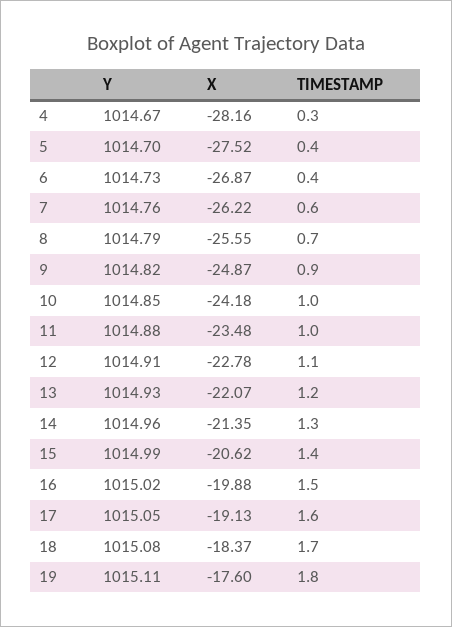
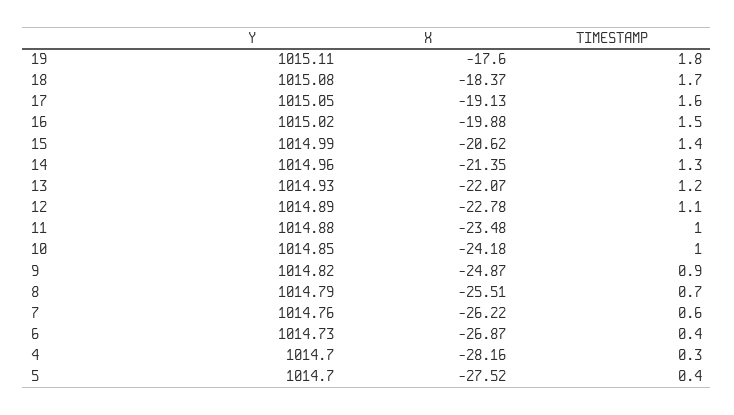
  {
    "Y": {
-     "4": 1014.67,
+     "4": 1014.7,
      "5": 1014.7,
      "6": 1014.73,
      "7": 1014.76,
      "8": 1014.79,
      "9": 1014.82,
      "10": 1014.85,
      "11": 1014.88,
-     "12": 1014.91,
+     "12": 1014.89,
      "13": 1014.93,
      "14": 1014.96,
      "15": 1014.99,
      "16": 1015.02,
      "17": 1015.05,
      "18": 1015.08,
      "19": 1015.11
    },
    "X": {
      "4": -28.16,
      "5": -27.52,
      "6": -26.87,
      "7": -26.22,
-     "8": -25.55,
+     "8": -25.51,
      "9": -24.87,
      "10": -24.18,
      "11": -23.48,
      "12": -22.78,
      "13": -22.07,
      "14": -21.35,
      "15": -20.62,
      "16": -19.88,
      "17": -19.13,
      "18": -18.37,
      "19": -17.6
    },
    "TIMESTAMP": {
      "4": 0.3,
      "5": 0.4,
      "6": 0.4,
      "7": 0.6,
      "8": 0.7,
      "9": 0.9,
      "10": 1,
      "11": 1,
      "12": 1.1,
      "13": 1.2,
      "14": 1.3,
      "15": 1.4,
      "16": 1.5,
      "17": 1.6,
      "18": 1.7,
      "19": 1.8
    }
  }

